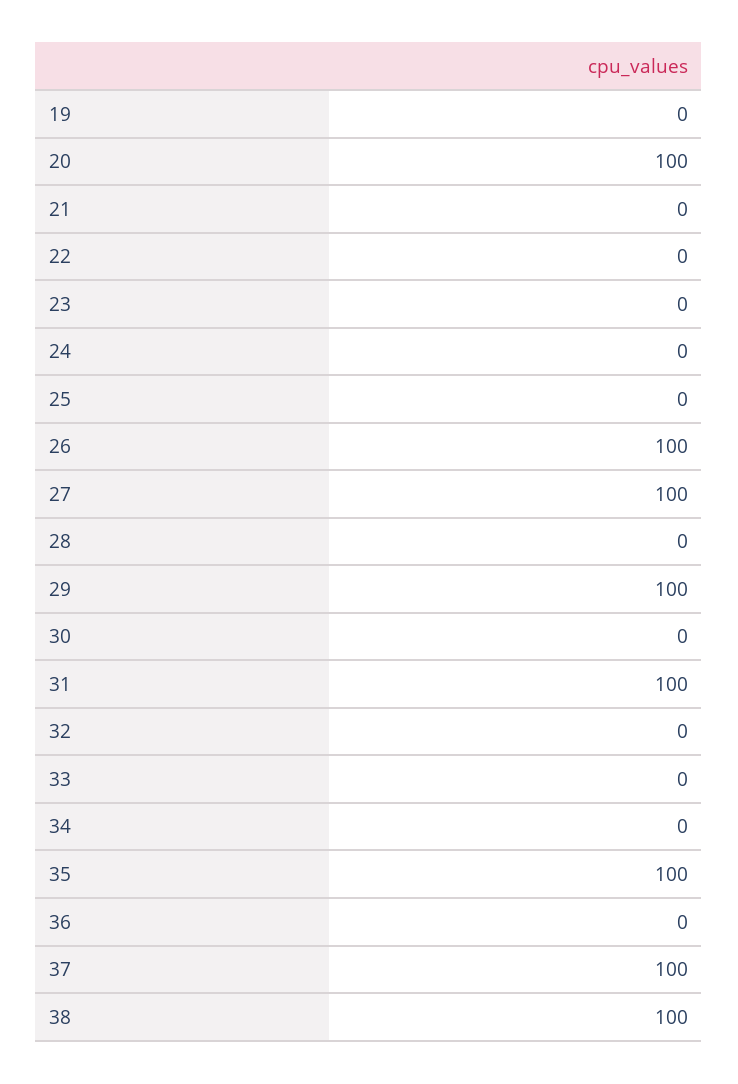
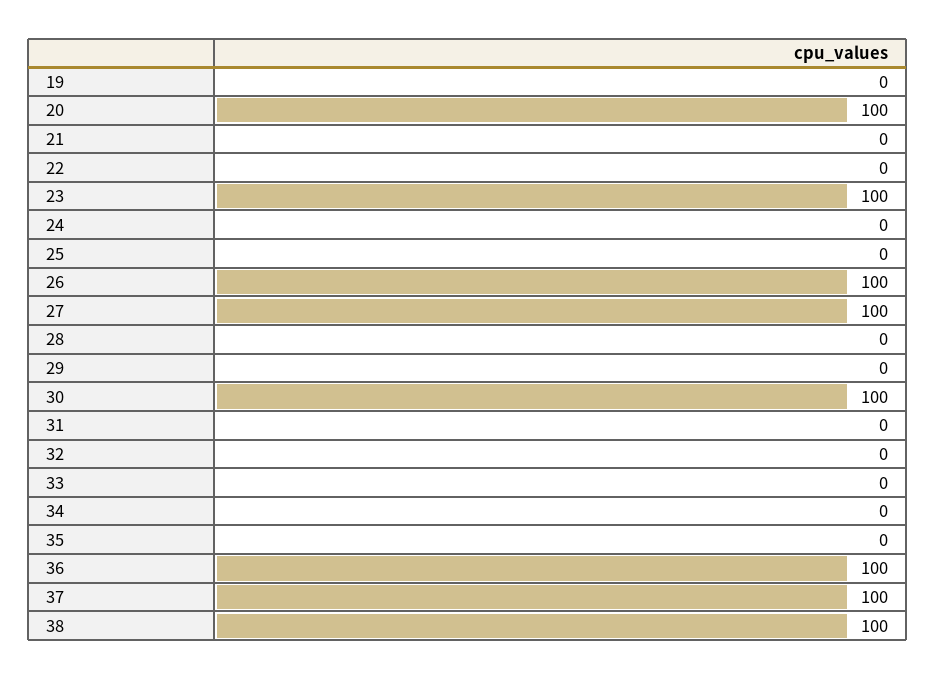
  {
    "19": 0,
    "20": 100,
    "21": 0,
    "22": 0,
-   "23": 0,
+   "23": 100,
    "24": 0,
    "25": 0,
    "26": 100,
    "27": 100,
    "28": 0,
-   "29": 100,
+   "29": 0,
-   "30": 0,
+   "30": 100,
-   "31": 100,
+   "31": 0,
    "32": 0,
    "33": 0,
    "34": 0,
-   "35": 100,
+   "35": 0,
-   "36": 0,
+   "36": 100,
    "37": 100,
    "38": 100
  }

